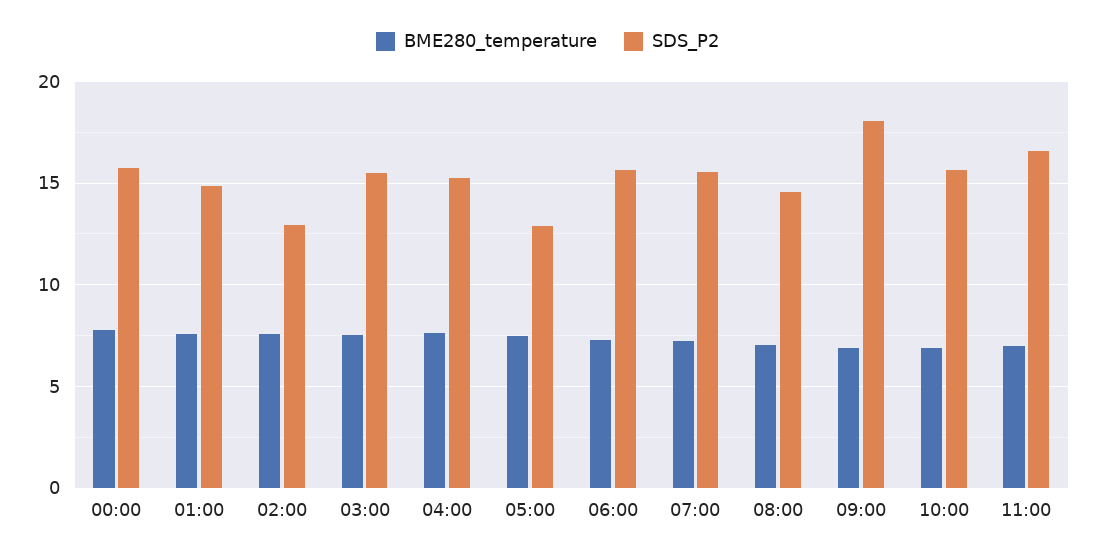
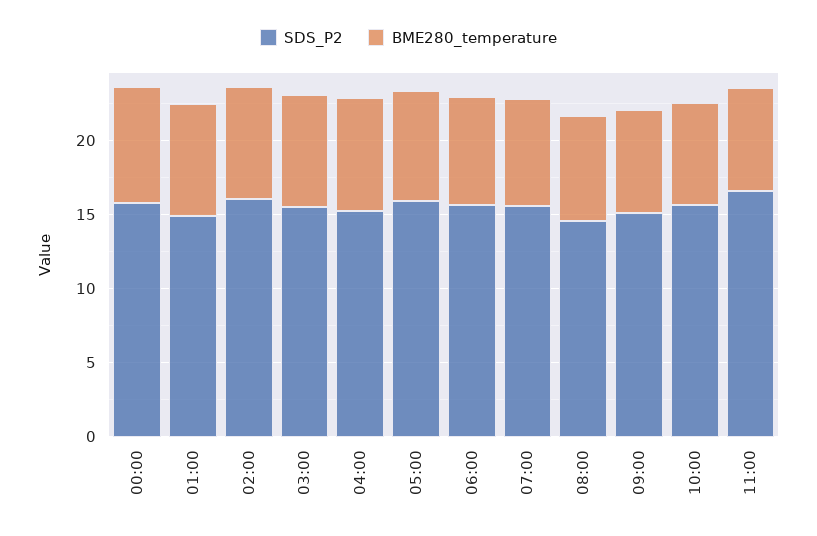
  {
    "BME280_temperature": {
      "00:00": 8,
      "01:00": 7.5,
      "02:00": 7.5,
      "03:00": 7.5,
      "04:00": 7.5,
      "05:00": 7.5,
      "06:00": 7.5,
      "07:00": 7,
      "08:00": 7,
      "09:00": 7,
      "10:00": 7,
      "11:00": 7
    },
    "SDS_P2": {
      "00:00": 16,
      "01:00": 15,
-     "02:00": 13,
+     "02:00": 16,
      "03:00": 15.5,
      "04:00": 15.5,
-     "05:00": 13,
+     "05:00": 16,
      "06:00": 15.5,
      "07:00": 15.5,
      "08:00": 14.5,
-     "09:00": 18,
+     "09:00": 15,
      "10:00": 15.5,
      "11:00": 16.5
    }
  }

